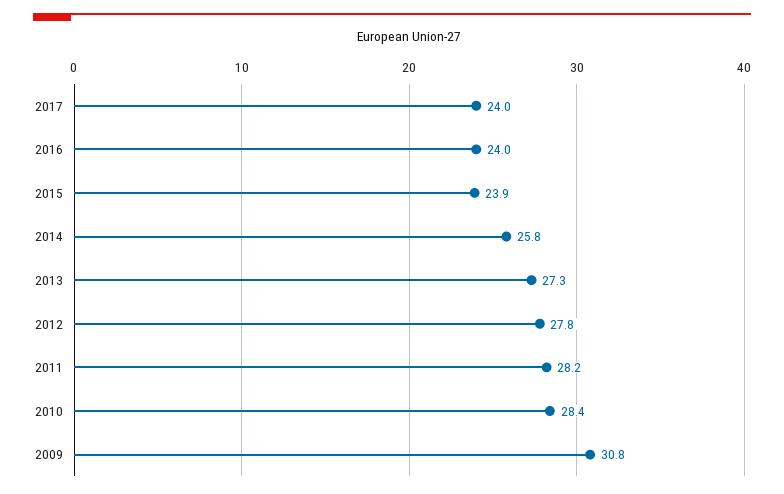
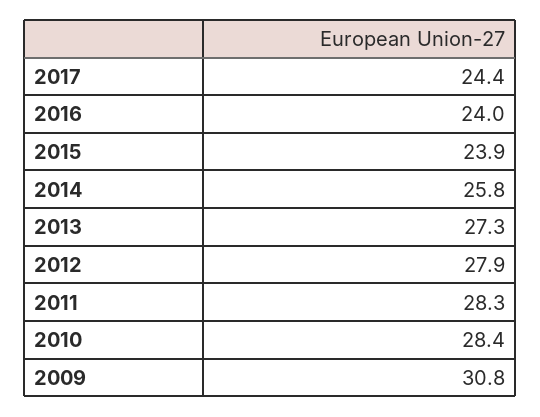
  {
-   "2017": 24,
+   "2017": 24.4,
    "2016": 24,
    "2015": 23.9,
    "2014": 25.8,
    "2013": 27.3,
-   "2012": 27.8,
+   "2012": 27.9,
-   "2011": 28.2,
+   "2011": 28.3,
    "2010": 28.4,
    "2009": 30.8
  }

